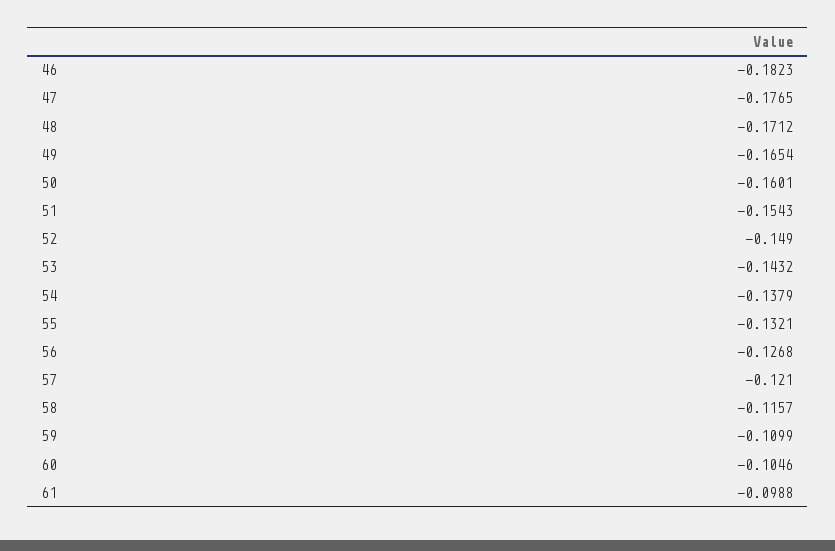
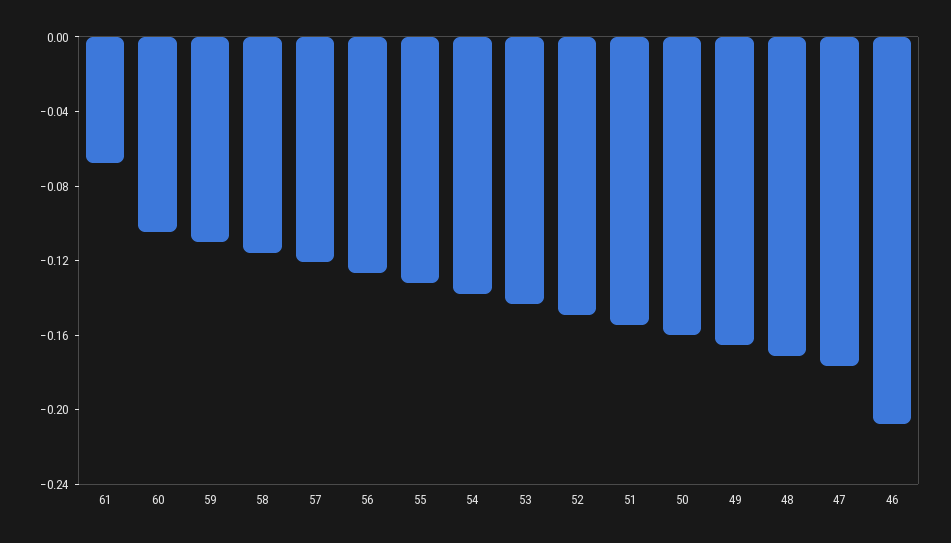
  {
-   "46": -0.1823,
+   "46": -0.21,
    "47": -0.1765,
    "48": -0.1712,
    "49": -0.1654,
    "50": -0.1601,
    "51": -0.1543,
    "52": -0.149,
    "53": -0.1432,
    "54": -0.1379,
    "55": -0.1321,
    "56": -0.1268,
    "57": -0.121,
    "58": -0.1157,
    "59": -0.1099,
    "60": -0.1046,
-   "61": -0.0988
+   "61": -0.07
  }

